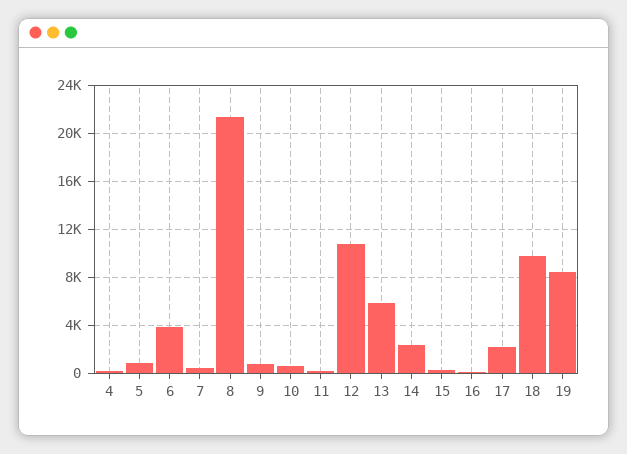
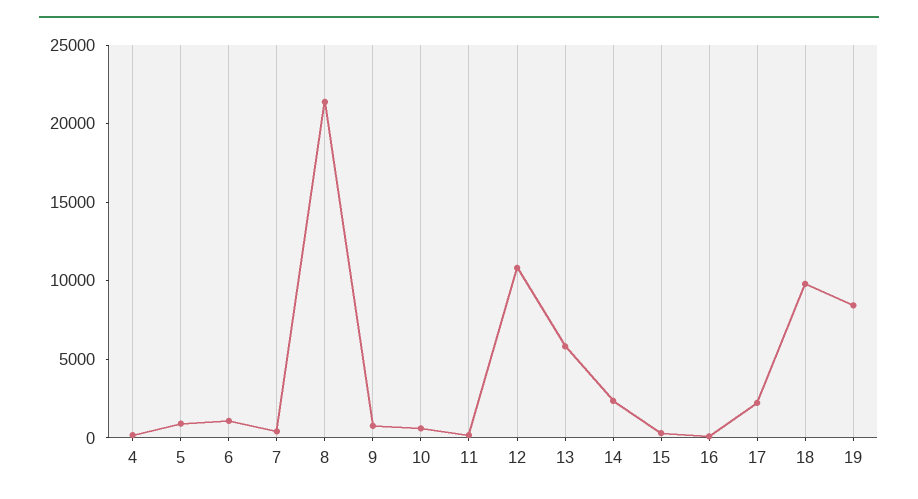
  {
    "4": 0,
    "5": 1000,
-   "6": 4000,
+   "6": 1000,
    "7": 500,
    "8": 21500,
    "9": 1000,
    "10": 500,
    "11": 0,
    "12": 11000,
    "13": 6000,
    "14": 2500,
    "15": 500,
    "16": 0,
    "17": 2000,
    "18": 10000,
    "19": 8500
  }

